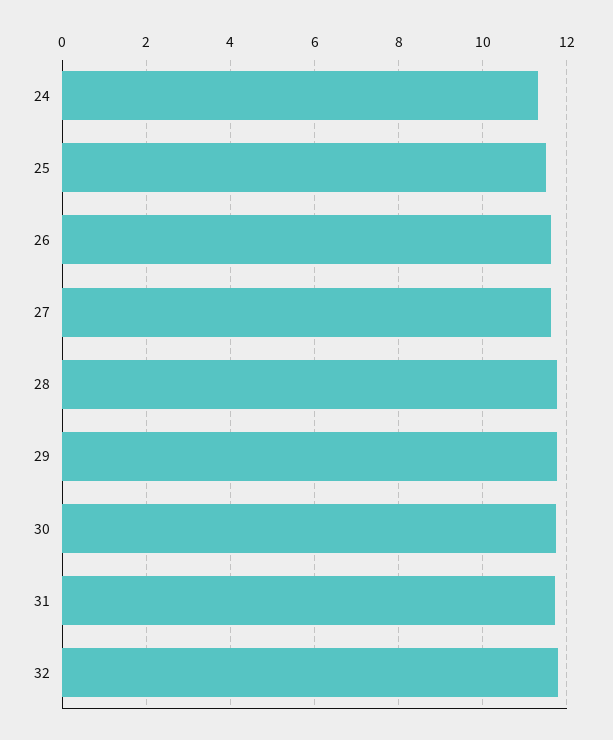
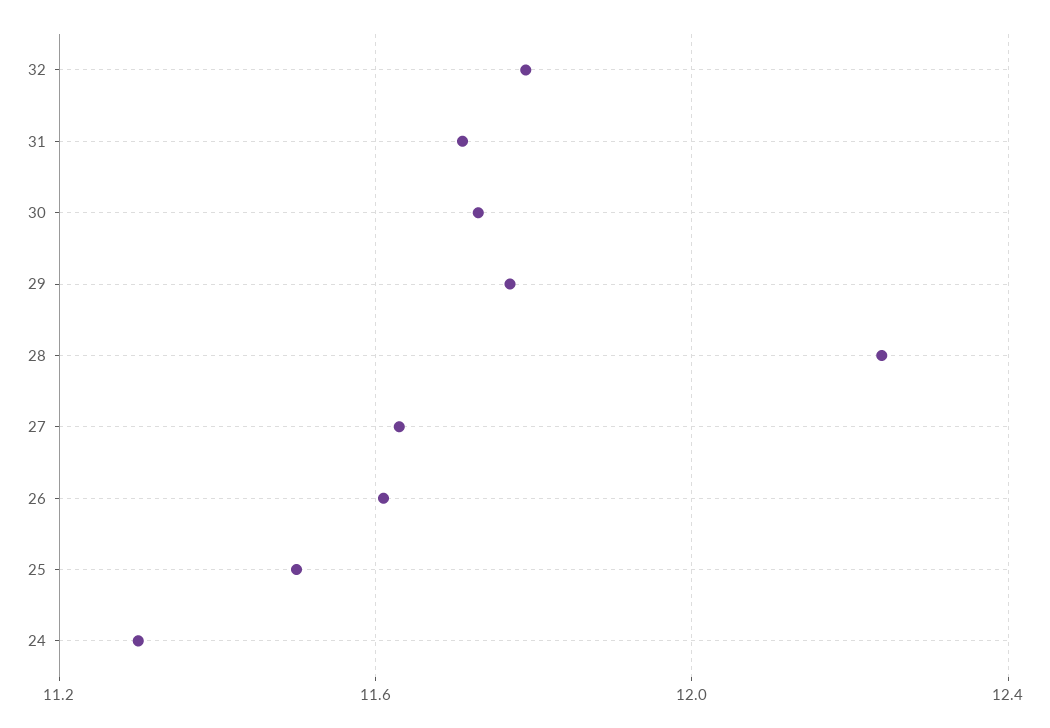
  {
    "24": 11.3,
    "25": 11.5,
    "26": 11.6,
    "27": 11.65,
-   "28": 11.8,
+   "28": 12.25,
    "29": 11.75,
    "30": 11.75,
    "31": 11.7,
    "32": 11.8
  }

